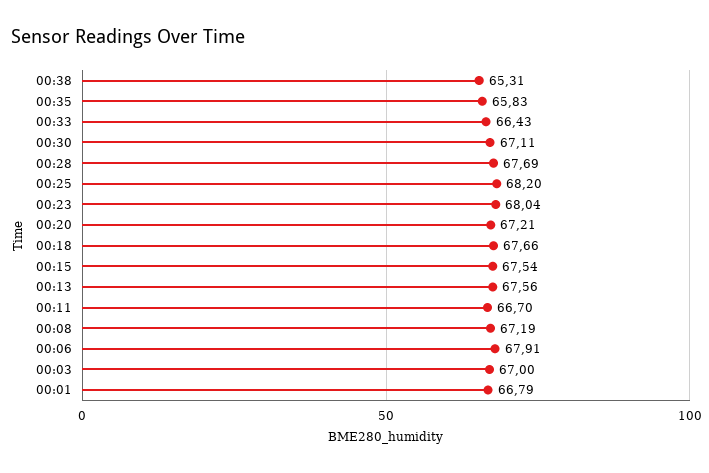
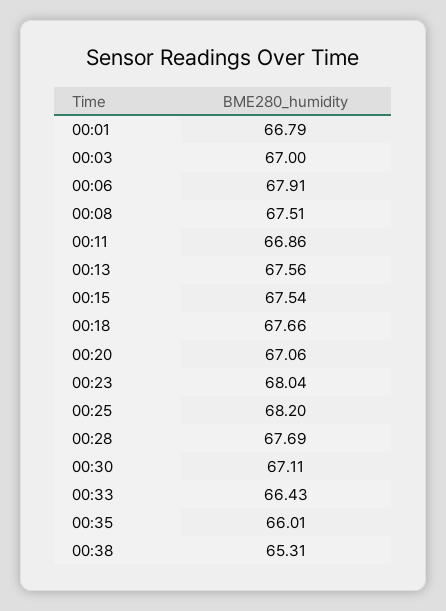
  {
    "00:38": 65.31,
-   "00:35": 65.83,
+   "00:35": 66.01,
    "00:33": 66.43,
    "00:30": 67.11,
    "00:28": 67.69,
    "00:25": 68.2,
    "00:23": 68.04,
-   "00:20": 67.21,
+   "00:20": 67.06,
    "00:18": 67.66,
    "00:15": 67.54,
    "00:13": 67.56,
-   "00:11": 66.7,
+   "00:11": 66.86,
-   "00:08": 67.19,
+   "00:08": 67.51,
    "00:06": 67.91,
    "00:03": 67,
    "00:01": 66.79
  }

